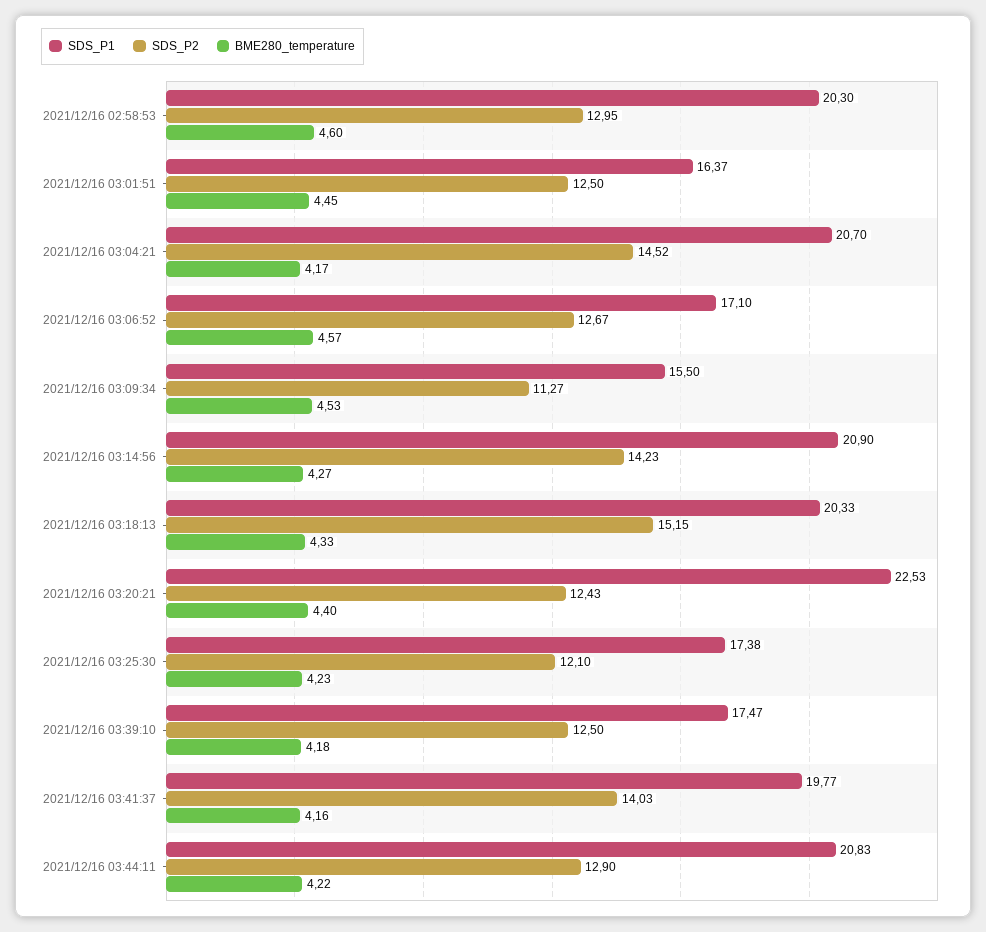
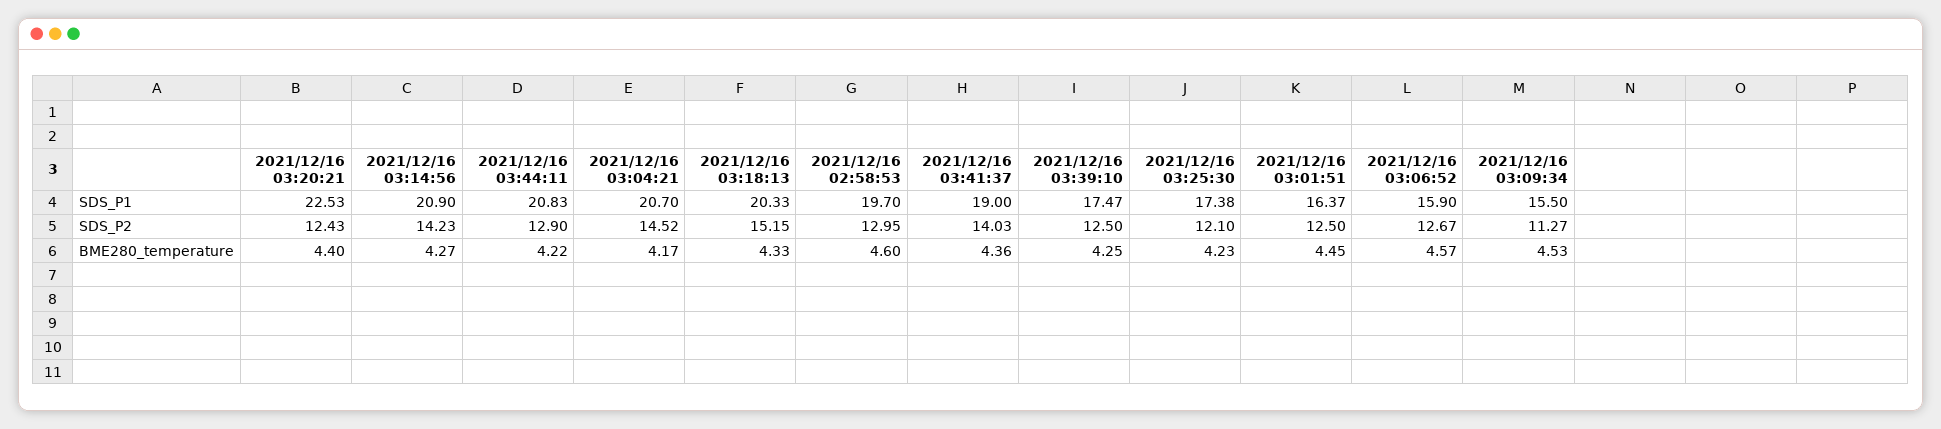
  {
    "SDS_P1": {
-     "2021/12/16 02:58:53": 20.3,
+     "2021/12/16 02:58:53": 19.7,
      "2021/12/16 03:01:51": 16.37,
      "2021/12/16 03:04:21": 20.7,
-     "2021/12/16 03:06:52": 17.1,
+     "2021/12/16 03:06:52": 15.9,
      "2021/12/16 03:09:34": 15.5,
      "2021/12/16 03:14:56": 20.9,
      "2021/12/16 03:18:13": 20.33,
      "2021/12/16 03:20:21": 22.53,
      "2021/12/16 03:25:30": 17.38,
      "2021/12/16 03:39:10": 17.47,
-     "2021/12/16 03:41:37": 19.77,
+     "2021/12/16 03:41:37": 19,
      "2021/12/16 03:44:11": 20.83
    },
    "SDS_P2": {
      "2021/12/16 02:58:53": 12.95,
      "2021/12/16 03:01:51": 12.5,
      "2021/12/16 03:04:21": 14.52,
      "2021/12/16 03:06:52": 12.67,
      "2021/12/16 03:09:34": 11.27,
      "2021/12/16 03:14:56": 14.23,
      "2021/12/16 03:18:13": 15.15,
      "2021/12/16 03:20:21": 12.43,
      "2021/12/16 03:25:30": 12.1,
      "2021/12/16 03:39:10": 12.5,
      "2021/12/16 03:41:37": 14.03,
      "2021/12/16 03:44:11": 12.9
    },
    "BME280_temperature": {
      "2021/12/16 02:58:53": 4.6,
      "2021/12/16 03:01:51": 4.45,
      "2021/12/16 03:04:21": 4.17,
      "2021/12/16 03:06:52": 4.57,
      "2021/12/16 03:09:34": 4.53,
      "2021/12/16 03:14:56": 4.27,
      "2021/12/16 03:18:13": 4.33,
      "2021/12/16 03:20:21": 4.4,
      "2021/12/16 03:25:30": 4.23,
-     "2021/12/16 03:39:10": 4.18,
+     "2021/12/16 03:39:10": 4.25,
-     "2021/12/16 03:41:37": 4.16,
+     "2021/12/16 03:41:37": 4.36,
      "2021/12/16 03:44:11": 4.22
    }
  }

